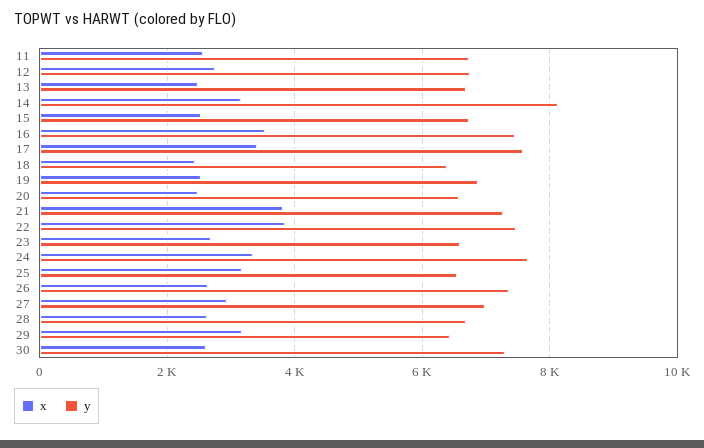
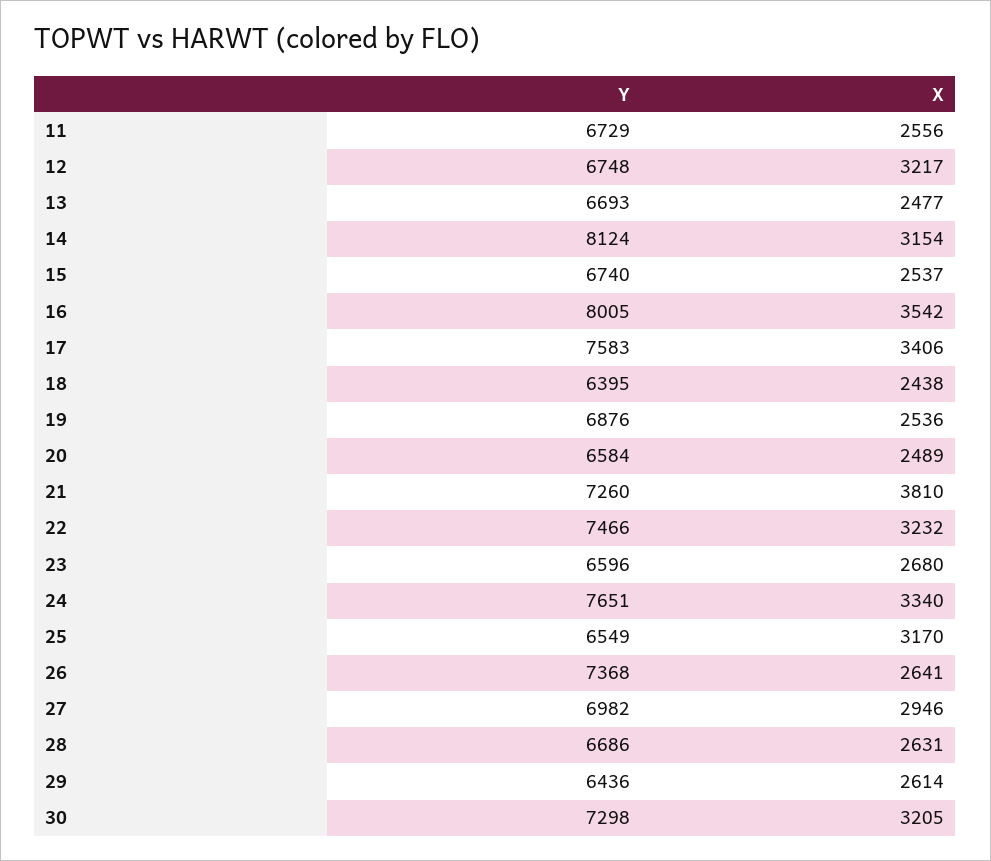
  {
    "x": {
      "11": 2556,
-     "12": 2800,
+     "12": 3217,
      "13": 2477,
      "14": 3154,
      "15": 2537,
      "16": 3542,
      "17": 3406,
      "18": 2438,
      "19": 2536,
      "20": 2489,
      "21": 3810,
-     "22": 3800,
+     "22": 3232,
      "23": 2680,
      "24": 3340,
      "25": 3170,
      "26": 2641,
      "27": 2946,
      "28": 2631,
-     "29": 3200,
+     "29": 2614,
-     "30": 2600
+     "30": 3205
    },
    "y": {
      "11": 6729,
      "12": 6748,
      "13": 6693,
      "14": 8124,
      "15": 6740,
-     "16": 7400,
+     "16": 8005,
      "17": 7583,
      "18": 6395,
      "19": 6876,
      "20": 6584,
      "21": 7260,
      "22": 7466,
      "23": 6596,
      "24": 7651,
      "25": 6549,
      "26": 7368,
      "27": 6982,
      "28": 6686,
      "29": 6436,
      "30": 7298
    }
  }

